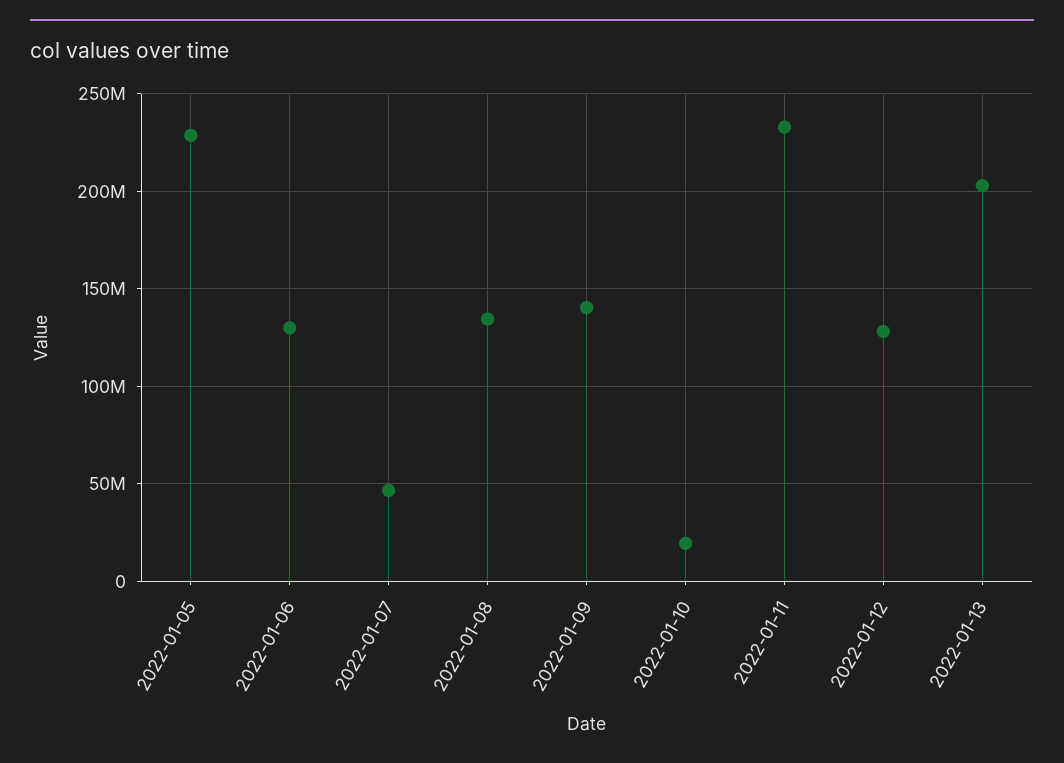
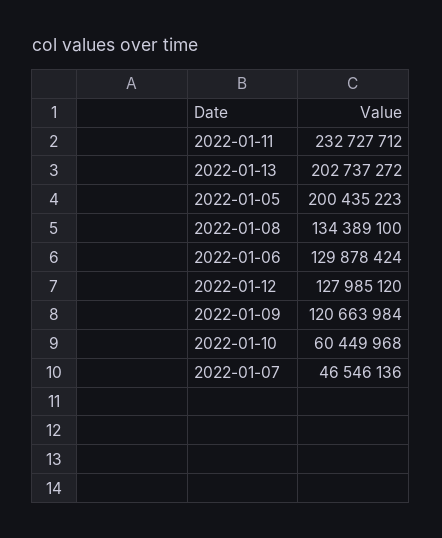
  {
-   "2022-01-05": 230000000,
+   "2022-01-05": 200435223,
    "2022-01-06": 129878424,
    "2022-01-07": 46546136,
    "2022-01-08": 134389100,
-   "2022-01-09": 140000000,
+   "2022-01-09": 120663984,
-   "2022-01-10": 20000000,
+   "2022-01-10": 60449968,
    "2022-01-11": 232727712,
    "2022-01-12": 127985120,
    "2022-01-13": 202737272
  }

